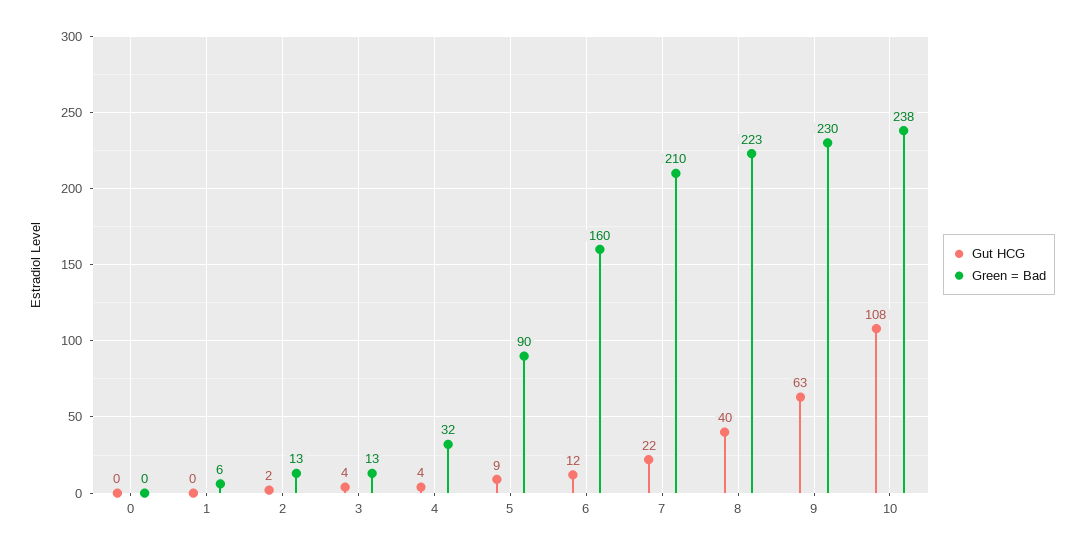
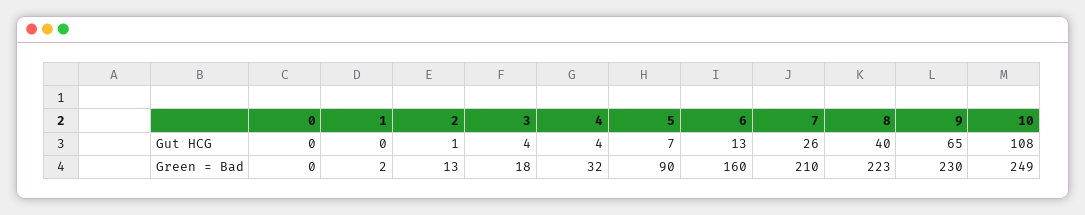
  {
    "Gut HCG": {
      "0": 0,
      "1": 0,
-     "2": 2,
+     "2": 1,
      "3": 4,
      "4": 4,
-     "5": 9,
+     "5": 7,
-     "6": 12,
+     "6": 13,
-     "7": 22,
+     "7": 26,
      "8": 40,
-     "9": 63,
+     "9": 65,
      "10": 108
    },
    "Green = Bad": {
      "0": 0,
-     "1": 6,
+     "1": 2,
      "2": 13,
-     "3": 13,
+     "3": 18,
      "4": 32,
      "5": 90,
      "6": 160,
      "7": 210,
      "8": 223,
      "9": 230,
-     "10": 238
+     "10": 249
    }
  }

